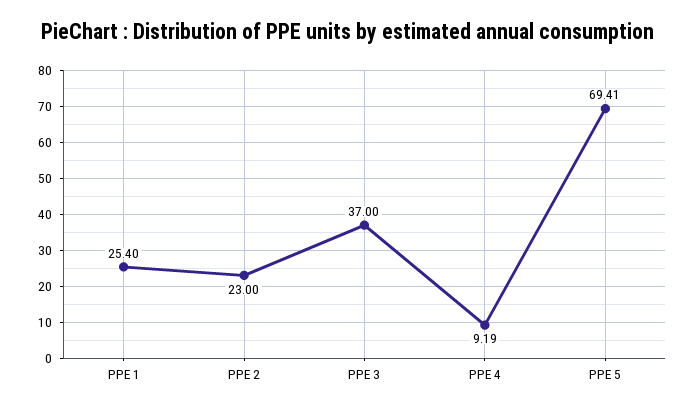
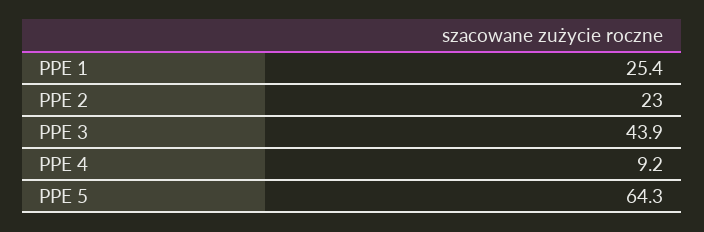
  {
    "PPE 1": 25.4,
    "PPE 2": 23,
-   "PPE 3": 37,
+   "PPE 3": 43.9,
    "PPE 4": 9.19,
-   "PPE 5": 69.41
+   "PPE 5": 64.3
  }

